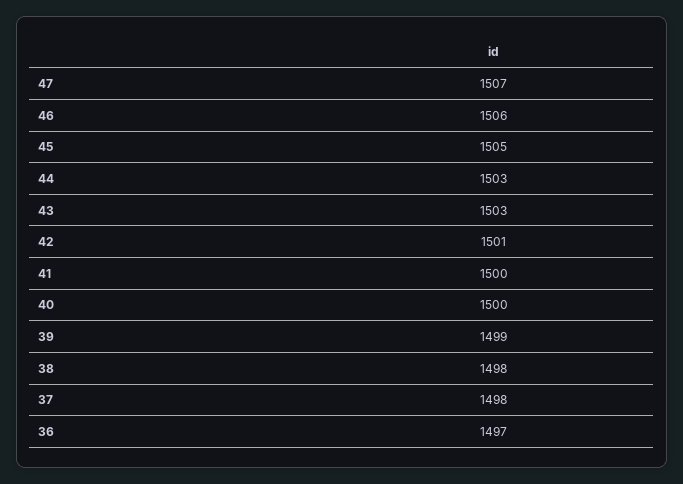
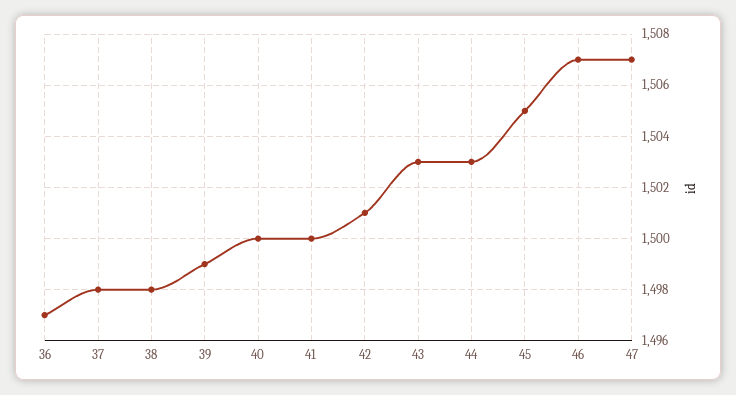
  {
    "47": 1507,
-   "46": 1506,
+   "46": 1507,
    "45": 1505,
    "44": 1503,
    "43": 1503,
    "42": 1501,
    "41": 1500,
    "40": 1500,
    "39": 1499,
    "38": 1498,
    "37": 1498,
    "36": 1497
  }

